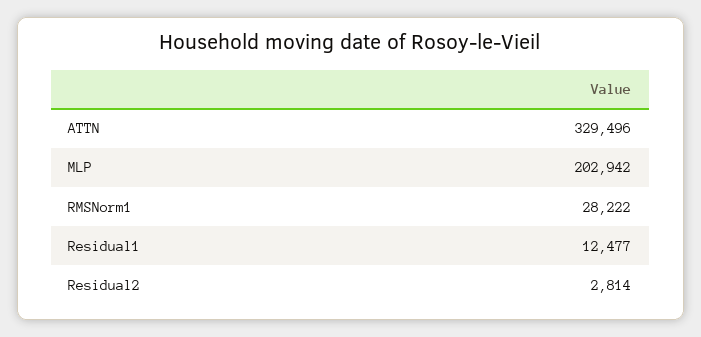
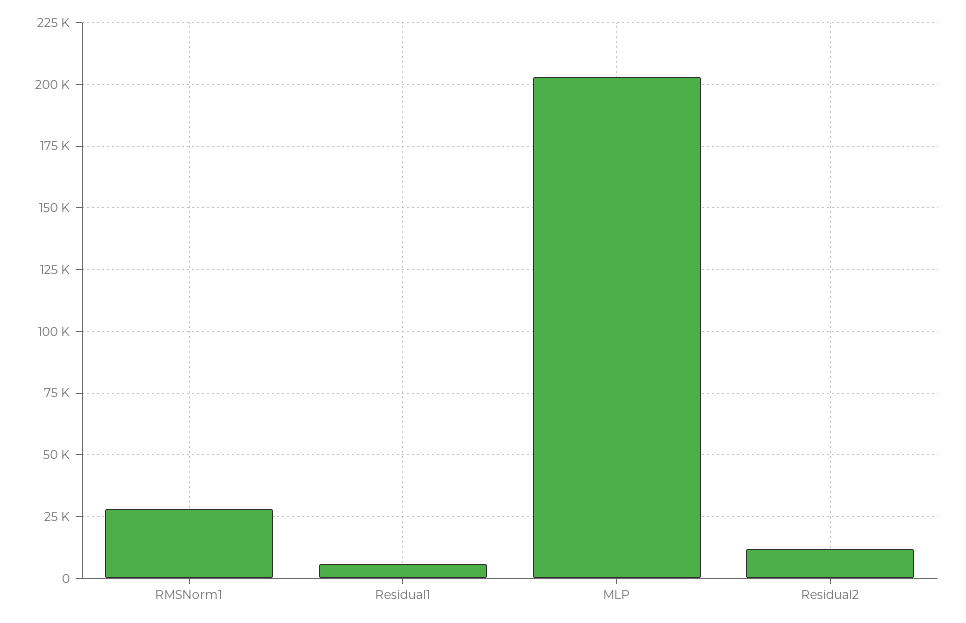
  {
-   "ATTN": 329496,
    "MLP": 202942,
    "RMSNorm1": 28222,
-   "Residual1": 12477,
+   "Residual1": 5000,
-   "Residual2": 2814
+   "Residual2": 12500
  }

